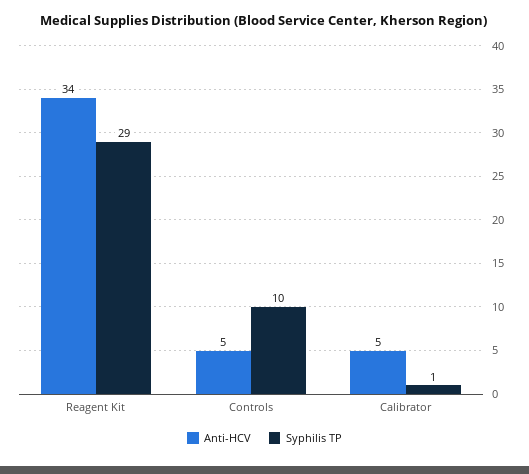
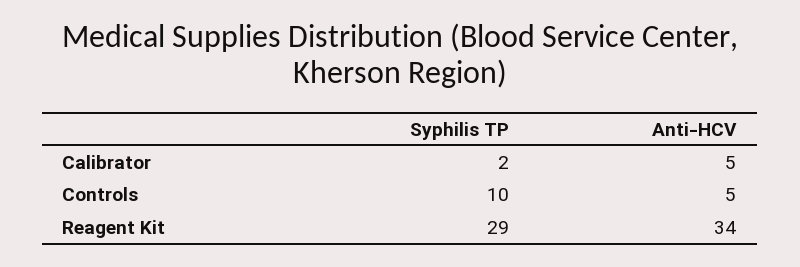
  {
    "Anti-HCV": {
      "Reagent Kit": 34,
      "Controls": 5,
      "Calibrator": 5
    },
    "Syphilis TP": {
      "Reagent Kit": 29,
      "Controls": 10,
-     "Calibrator": 1
+     "Calibrator": 2
    }
  }

